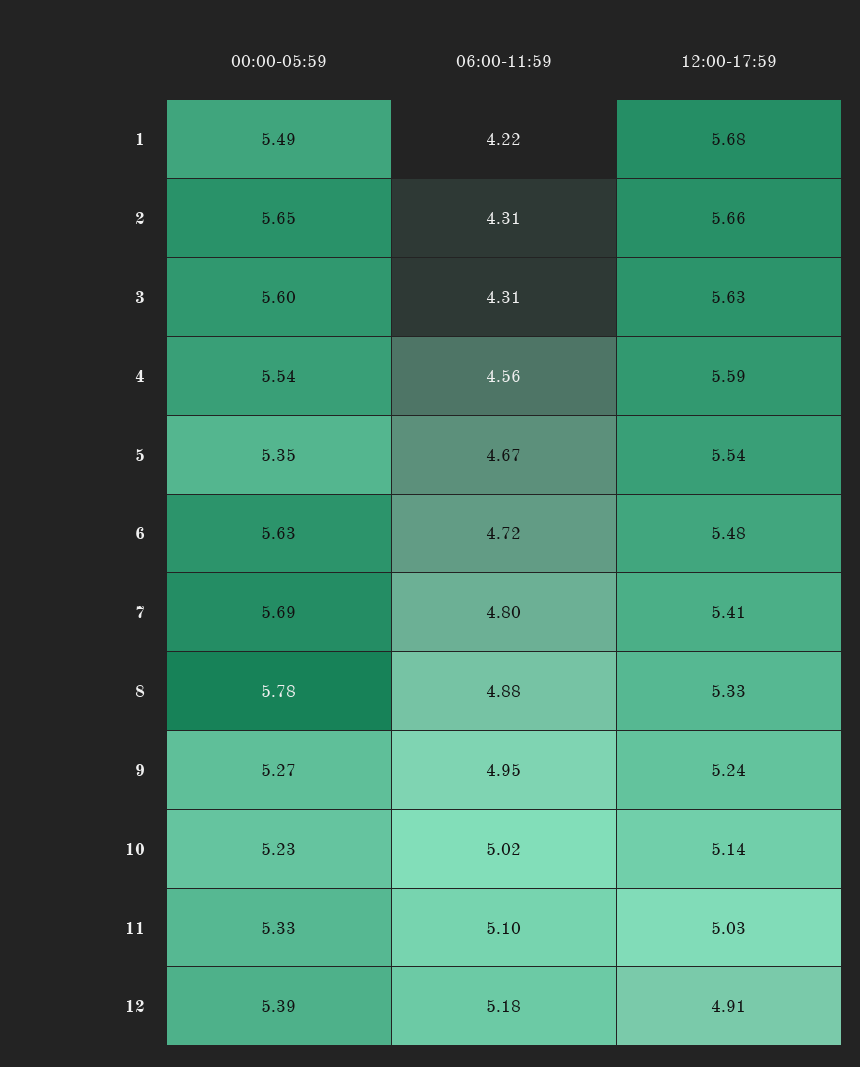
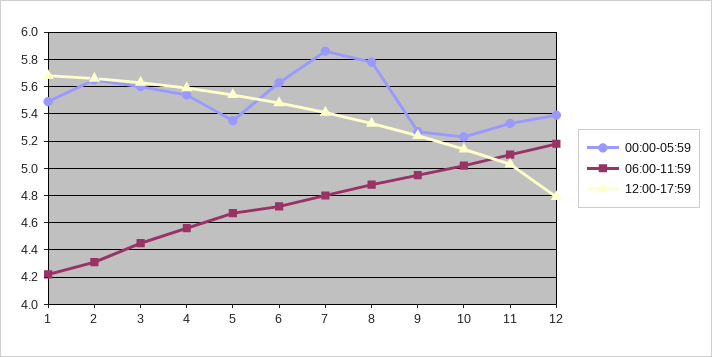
  {
    "00:00-05:59": {
      "1": 5.49,
      "2": 5.65,
      "3": 5.6,
      "4": 5.54,
      "5": 5.35,
      "6": 5.63,
-     "7": 5.69,
+     "7": 5.85,
      "8": 5.78,
      "9": 5.27,
      "10": 5.23,
      "11": 5.33,
      "12": 5.39
    },
    "06:00-11:59": {
      "1": 4.22,
      "2": 4.31,
-     "3": 4.31,
+     "3": 4.45,
      "4": 4.56,
      "5": 4.67,
      "6": 4.72,
      "7": 4.8,
      "8": 4.88,
      "9": 4.95,
      "10": 5.02,
      "11": 5.1,
      "12": 5.18
    },
    "12:00-17:59": {
      "1": 5.68,
      "2": 5.66,
      "3": 5.63,
      "4": 5.59,
      "5": 5.54,
      "6": 5.48,
      "7": 5.41,
      "8": 5.33,
      "9": 5.24,
      "10": 5.14,
      "11": 5.03,
-     "12": 4.91
+     "12": 4.8
    }
  }

